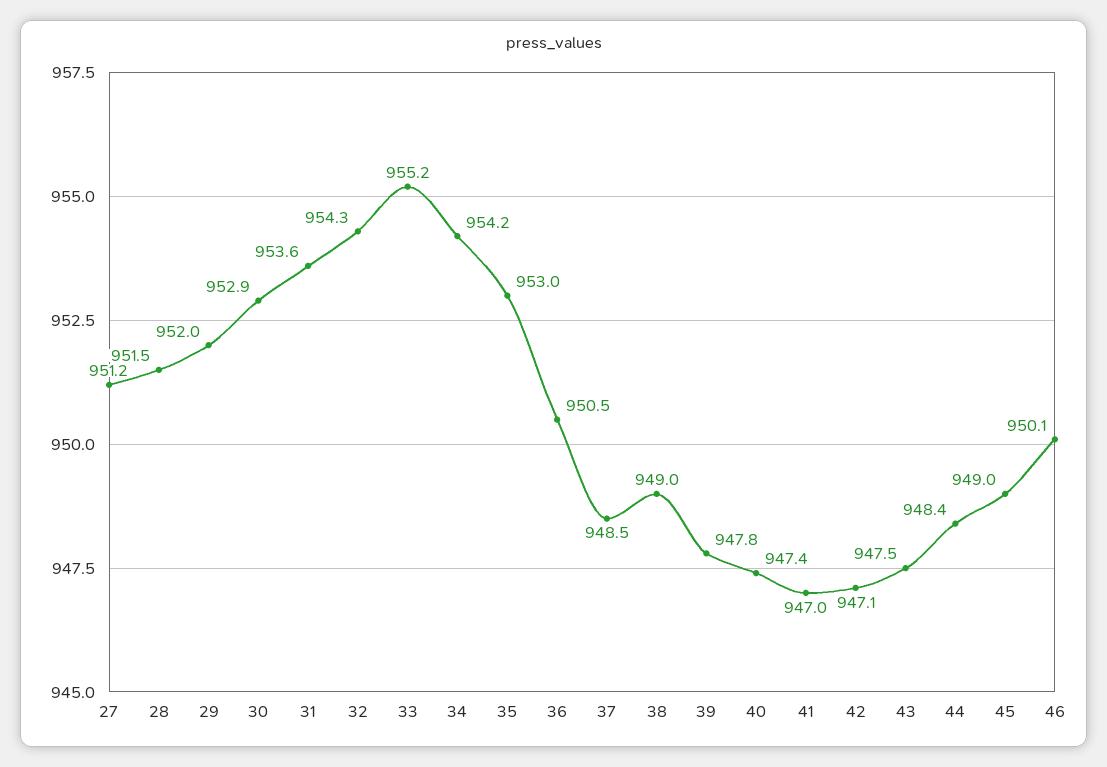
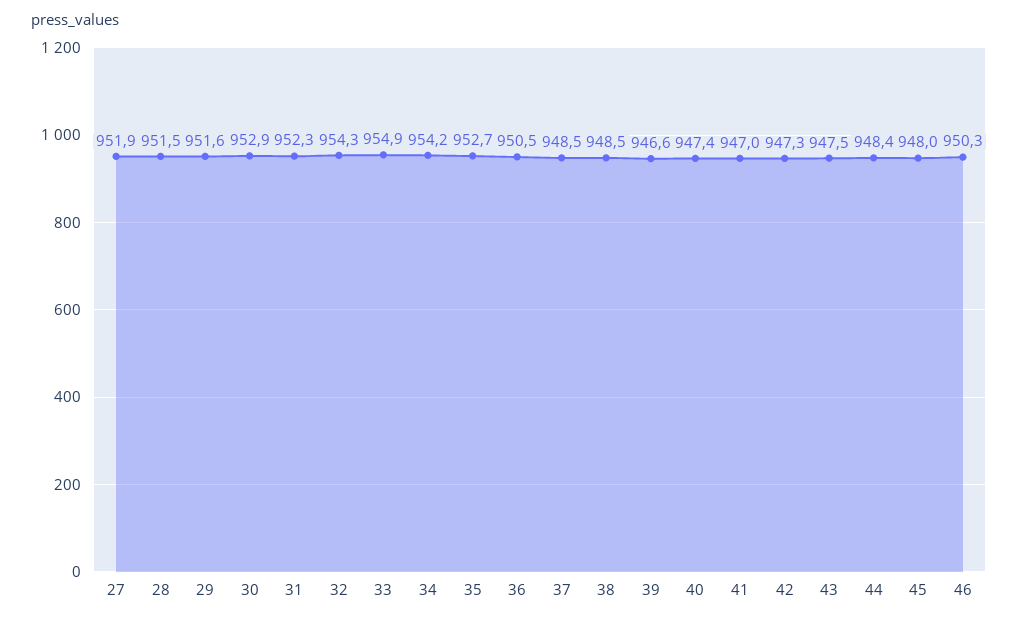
  {
-   "27": 951.2,
+   "27": 951.9,
    "28": 951.5,
-   "29": 952,
+   "29": 951.6,
    "30": 952.9,
-   "31": 953.6,
+   "31": 952.3,
    "32": 954.3,
-   "33": 955.2,
+   "33": 954.9,
    "34": 954.2,
-   "35": 953,
+   "35": 952.7,
    "36": 950.5,
    "37": 948.5,
-   "38": 949,
+   "38": 948.5,
-   "39": 947.8,
+   "39": 946.6,
    "40": 947.4,
    "41": 947,
-   "42": 947.1,
+   "42": 947.3,
    "43": 947.5,
    "44": 948.4,
-   "45": 949,
+   "45": 948,
-   "46": 950.1
+   "46": 950.3
  }

